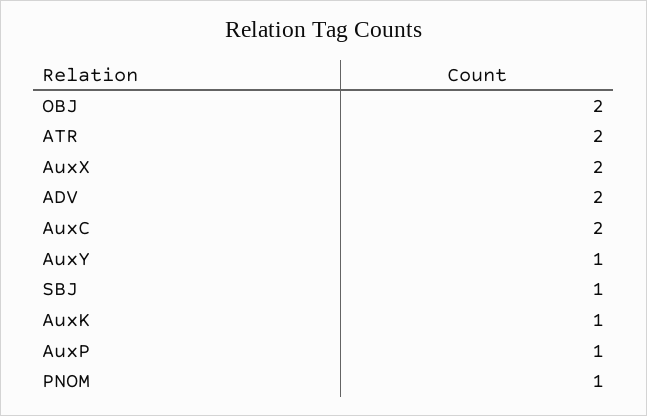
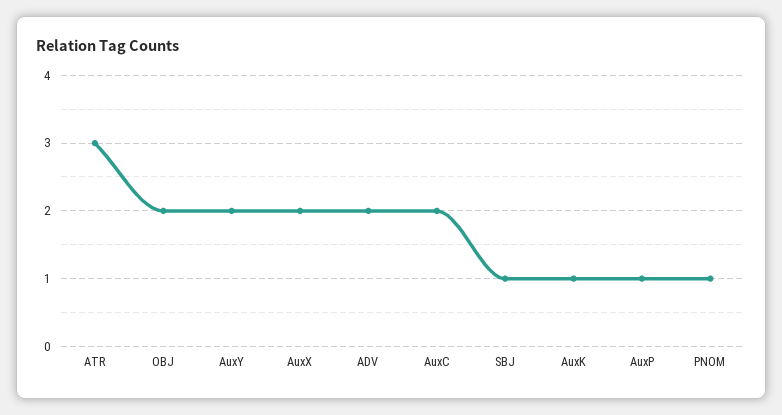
  {
    "OBJ": 2,
-   "ATR": 2,
+   "ATR": 3,
    "AuxX": 2,
    "ADV": 2,
    "AuxC": 2,
-   "AuxY": 1,
+   "AuxY": 2,
    "SBJ": 1,
    "AuxK": 1,
    "AuxP": 1,
    "PNOM": 1
  }

